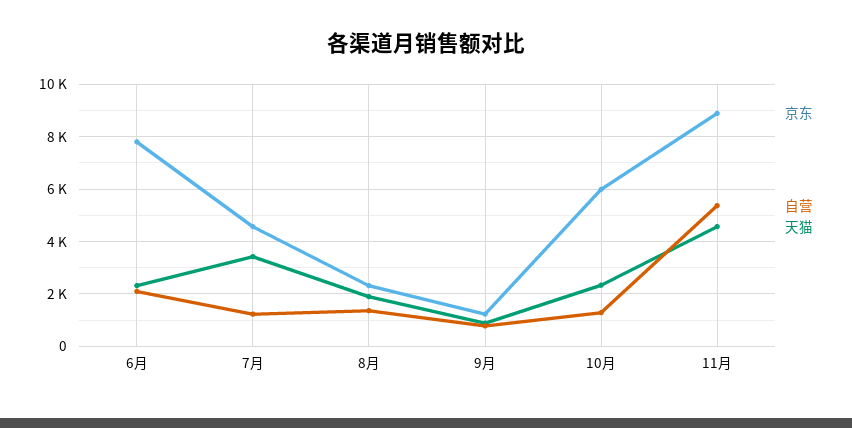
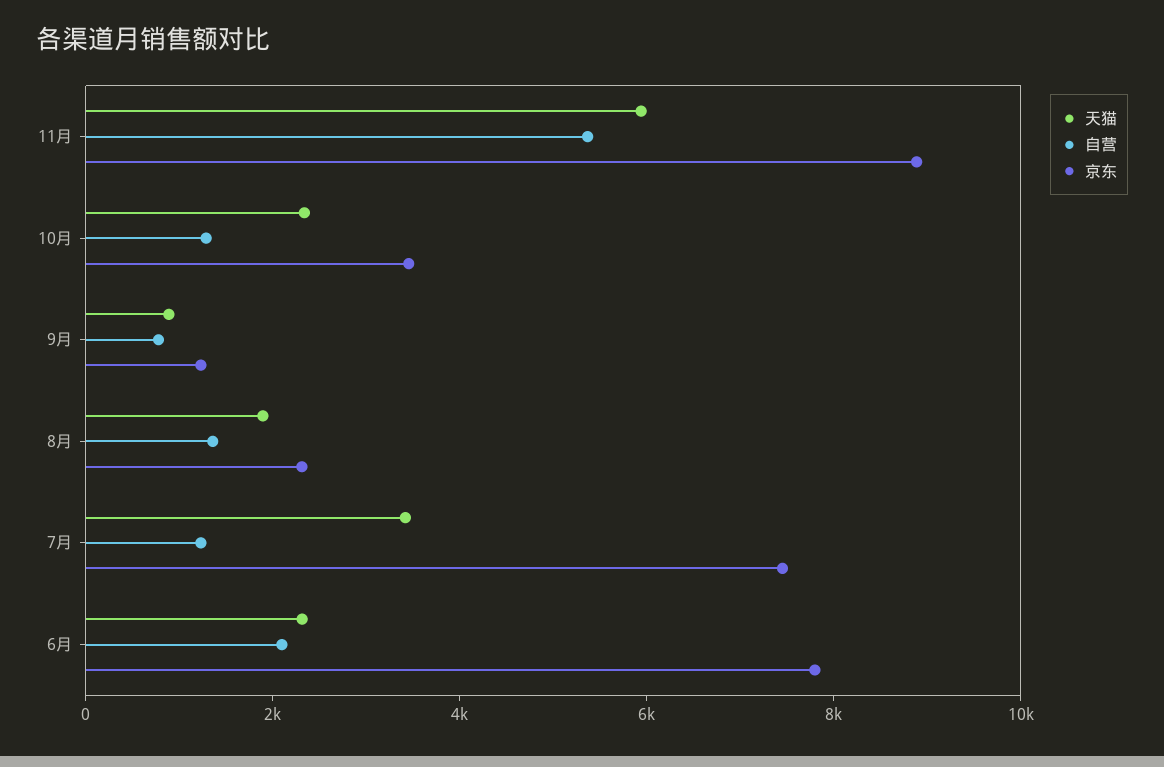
  {
    "京东": {
      "6月": 7750,
-     "7月": 4500,
+     "7月": 7500,
      "8月": 2250,
      "9月": 1250,
-     "10月": 6000,
+     "10月": 3500,
      "11月": 9000
    },
    "自营": {
      "6月": 2000,
      "7月": 1250,
      "8月": 1250,
      "9月": 750,
      "10月": 1250,
      "11月": 5250
    },
    "天猫": {
      "6月": 2250,
      "7月": 3500,
      "8月": 2000,
      "9月": 1000,
      "10月": 2250,
-     "11月": 4500
+     "11月": 6000
    }
  }

